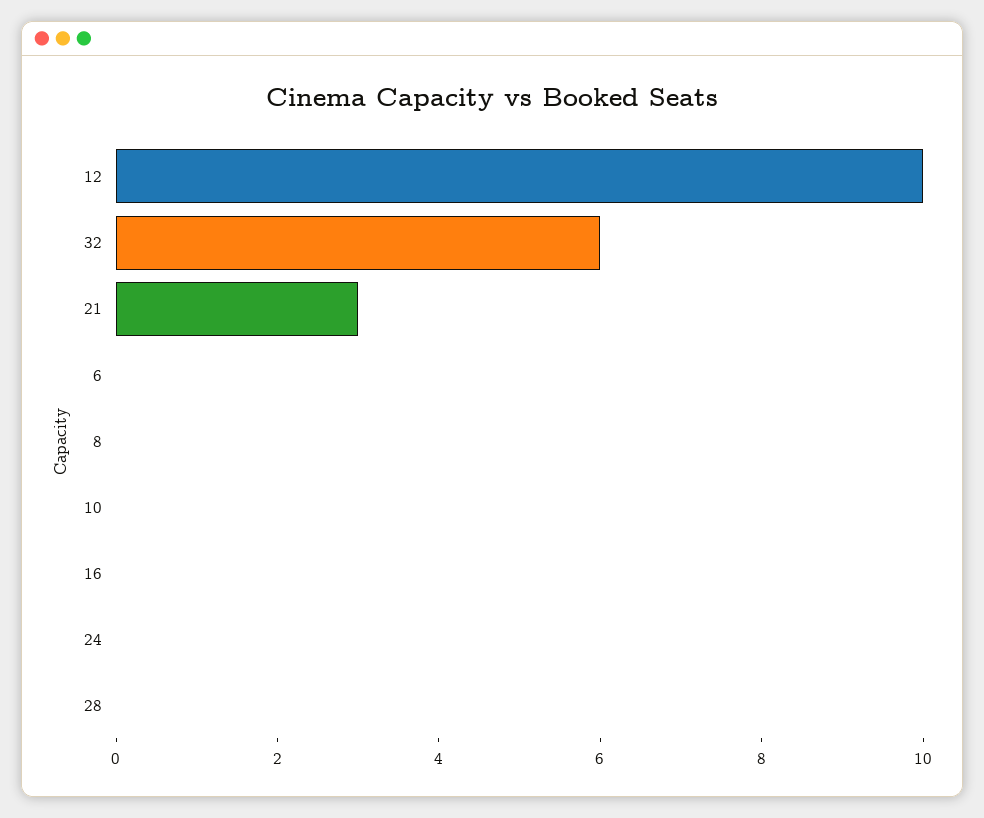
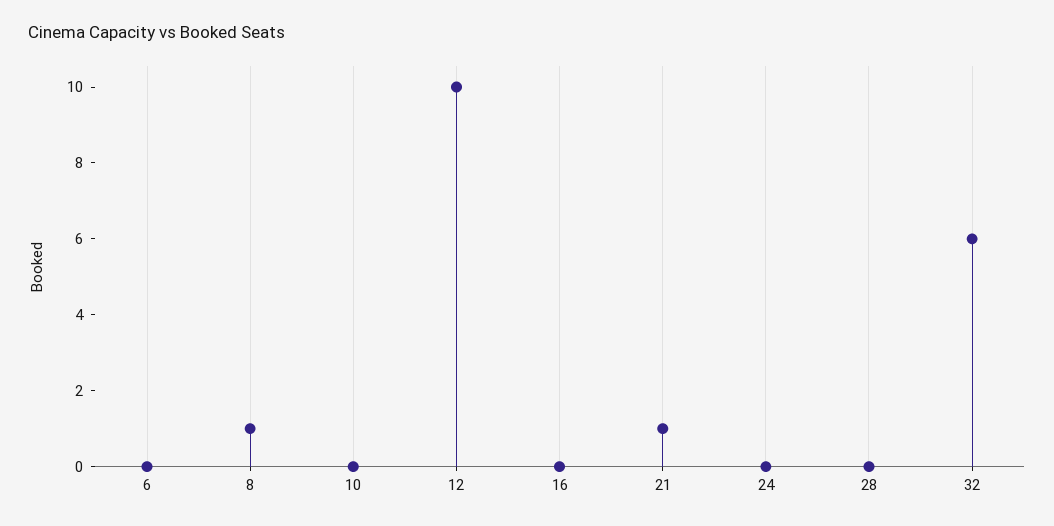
  {
    "12": 10,
    "32": 6,
-   "21": 3,
+   "21": 1,
    "6": 0,
-   "8": 0,
+   "8": 1,
    "10": 0,
    "16": 0,
    "24": 0,
    "28": 0
  }

